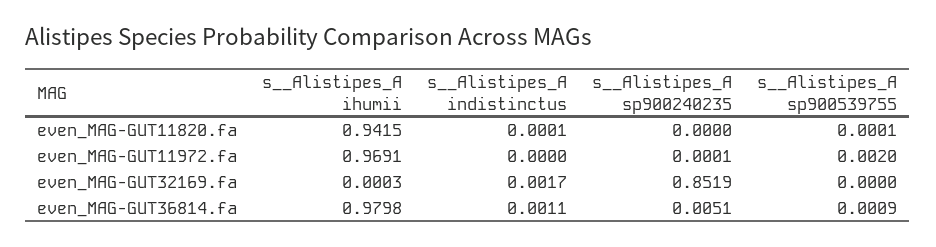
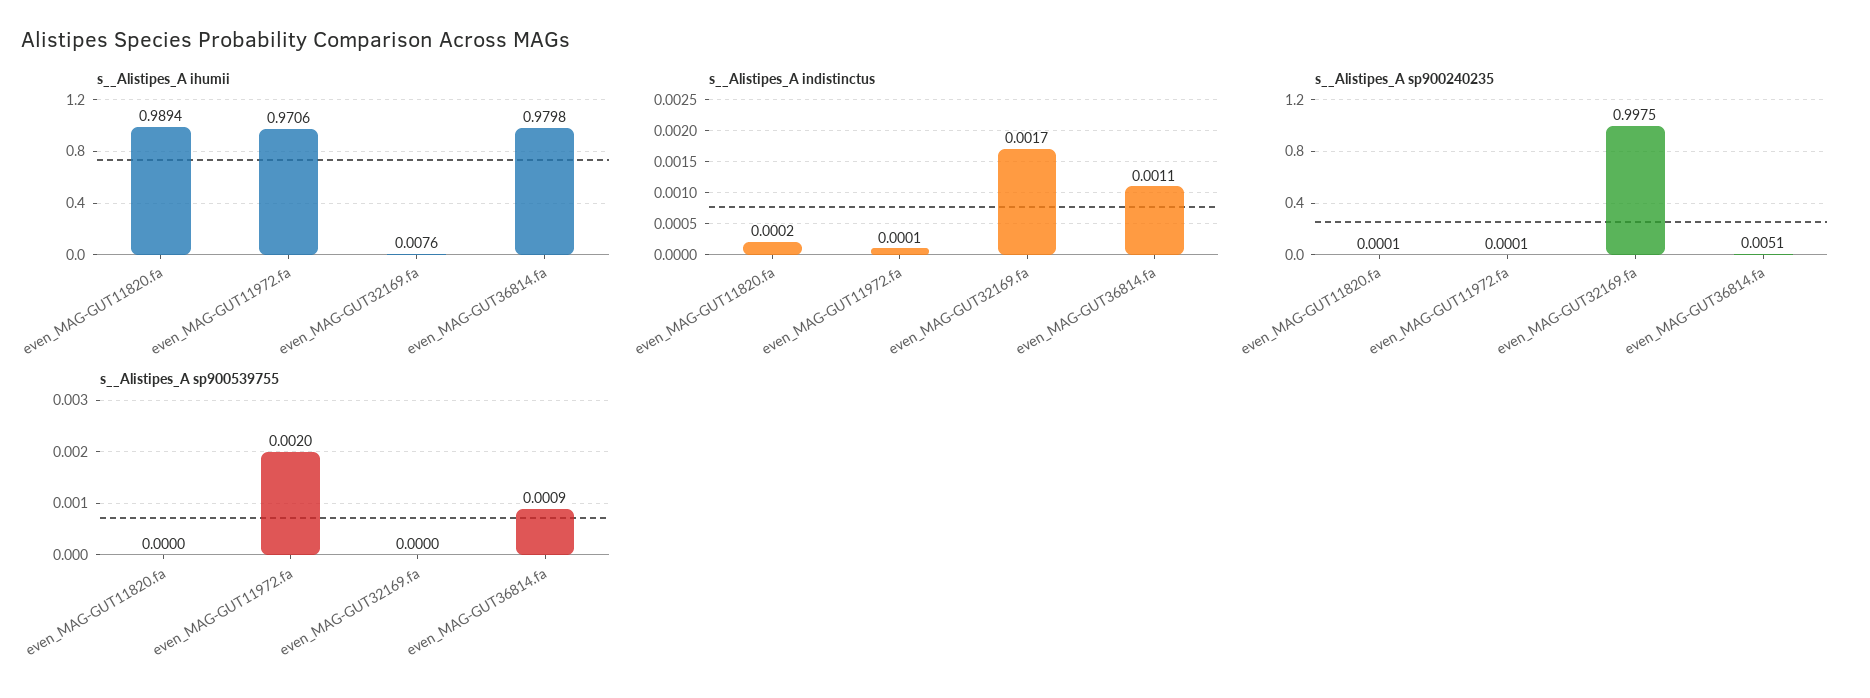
  {
    "s__Alistipes_A ihumii": {
-     "even_MAG-GUT11820.fa": 0.9415,
+     "even_MAG-GUT11820.fa": 0.9894,
-     "even_MAG-GUT11972.fa": 0.9691,
+     "even_MAG-GUT11972.fa": 0.9706,
-     "even_MAG-GUT32169.fa": 0.0003,
+     "even_MAG-GUT32169.fa": 0.0076,
      "even_MAG-GUT36814.fa": 0.9798
    },
    "s__Alistipes_A indistinctus": {
-     "even_MAG-GUT11820.fa": 0.0001,
+     "even_MAG-GUT11820.fa": 0.0002,
-     "even_MAG-GUT11972.fa": 0,
+     "even_MAG-GUT11972.fa": 0.0001,
      "even_MAG-GUT32169.fa": 0.0017,
      "even_MAG-GUT36814.fa": 0.0011
    },
    "s__Alistipes_A sp900240235": {
-     "even_MAG-GUT11820.fa": 0,
+     "even_MAG-GUT11820.fa": 0.0001,
      "even_MAG-GUT11972.fa": 0.0001,
-     "even_MAG-GUT32169.fa": 0.8519,
+     "even_MAG-GUT32169.fa": 0.9975,
      "even_MAG-GUT36814.fa": 0.0051
    },
    "s__Alistipes_A sp900539755": {
-     "even_MAG-GUT11820.fa": 0.0001,
+     "even_MAG-GUT11820.fa": 0,
      "even_MAG-GUT11972.fa": 0.002,
      "even_MAG-GUT32169.fa": 0,
      "even_MAG-GUT36814.fa": 0.0009
    }
  }

